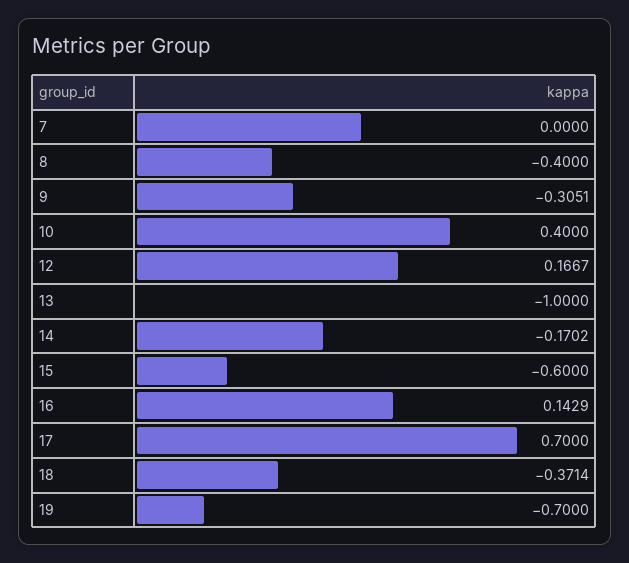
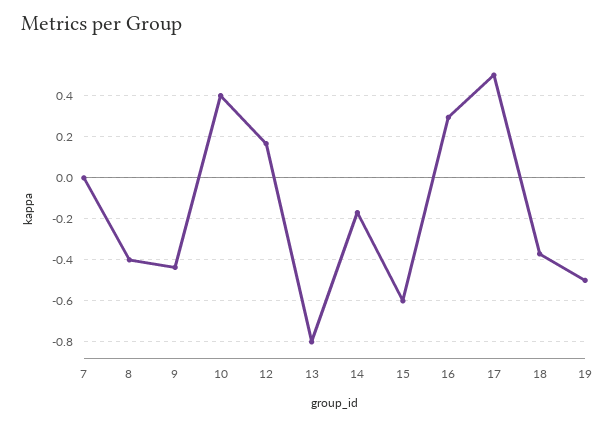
  {
    "7": 0,
    "8": -0.4,
-   "9": -0.3051,
+   "9": -0.45,
    "10": 0.4,
    "12": 0.1667,
-   "13": -1,
+   "13": -0.8,
    "14": -0.1702,
    "15": -0.6,
-   "16": 0.1429,
+   "16": 0.3,
-   "17": 0.7,
+   "17": 0.5,
    "18": -0.3714,
-   "19": -0.7
+   "19": -0.5
  }

